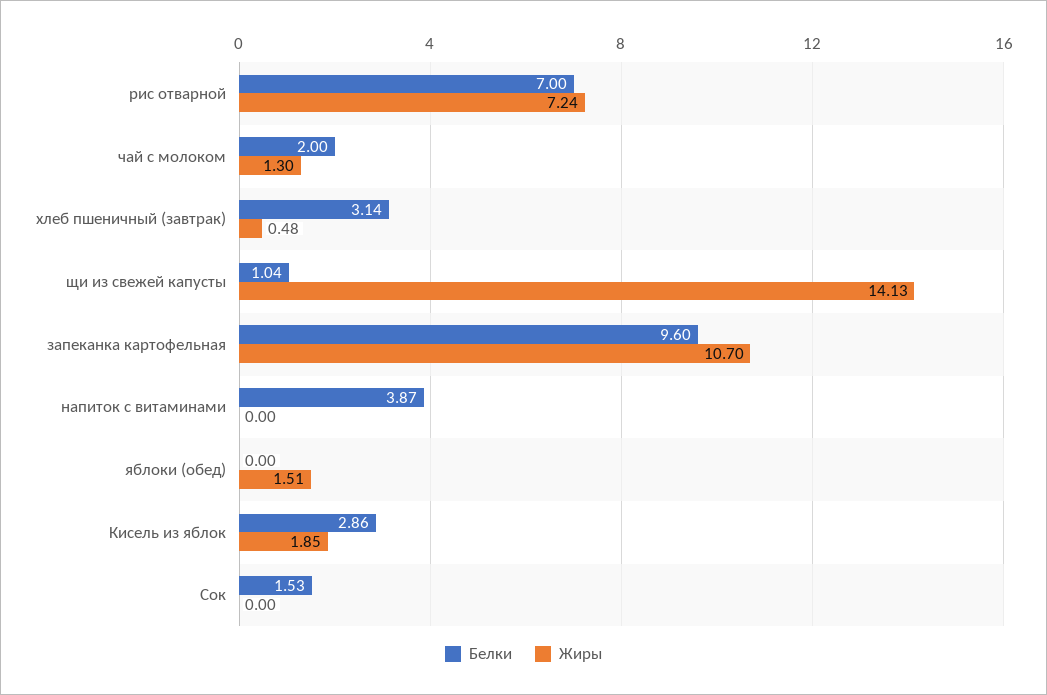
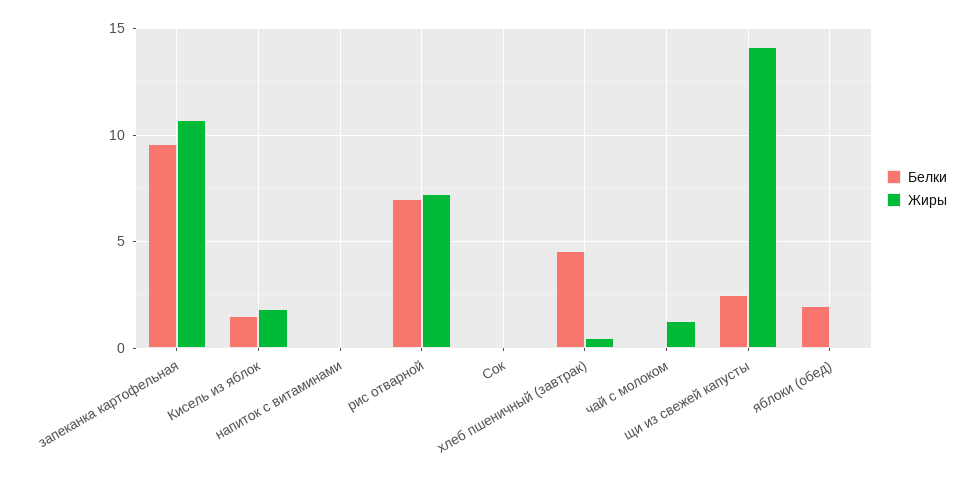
  {
    "Белки": {
      "рис отварной": 7,
-     "чай с молоком": 2,
+     "чай с молоком": 0,
-     "хлеб пшеничный (завтрак)": 3.14,
+     "хлеб пшеничный (завтрак)": 4.5,
-     "щи из свежей капусты": 1.04,
+     "щи из свежей капусты": 2.5,
      "запеканка картофельная": 9.6,
-     "напиток с витаминами": 3.87,
+     "напиток с витаминами": 0,
-     "яблоки (обед)": 0,
+     "яблоки (обед)": 2,
-     "Кисель из яблок": 2.86,
+     "Кисель из яблок": 1.5,
-     "Сок": 1.53
+     "Сок": 0
    },
    "Жиры": {
      "рис отварной": 7.24,
      "чай с молоком": 1.3,
      "хлеб пшеничный (завтрак)": 0.48,
      "щи из свежей капусты": 14.13,
      "запеканка картофельная": 10.7,
      "напиток с витаминами": 0,
-     "яблоки (обед)": 1.51,
+     "яблоки (обед)": 0,
      "Кисель из яблок": 1.85,
      "Сок": 0
    }
  }

